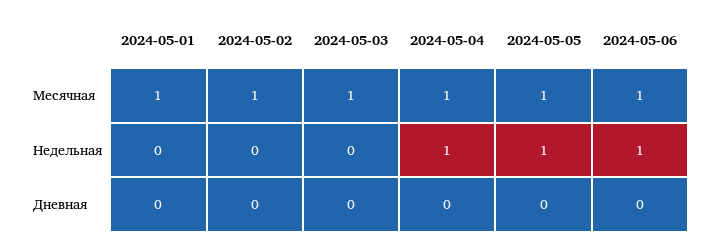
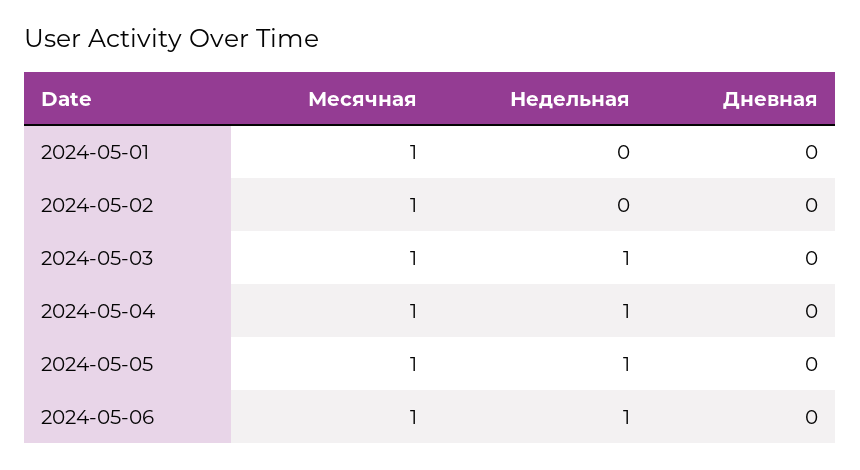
  {
    "2024-05-01": {
      "Месячная": 1,
      "Недельная": 0,
      "Дневная": 0
    },
    "2024-05-02": {
      "Месячная": 1,
      "Недельная": 0,
      "Дневная": 0
    },
    "2024-05-03": {
      "Месячная": 1,
-     "Недельная": 0,
+     "Недельная": 1,
      "Дневная": 0
    },
    "2024-05-04": {
      "Месячная": 1,
      "Недельная": 1,
      "Дневная": 0
    },
    "2024-05-05": {
      "Месячная": 1,
      "Недельная": 1,
      "Дневная": 0
    },
    "2024-05-06": {
      "Месячная": 1,
      "Недельная": 1,
      "Дневная": 0
    }
  }

